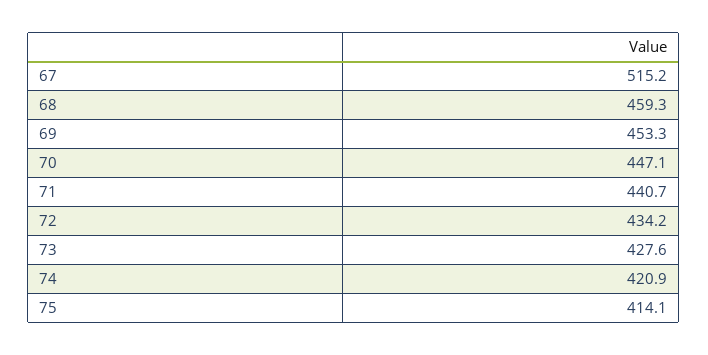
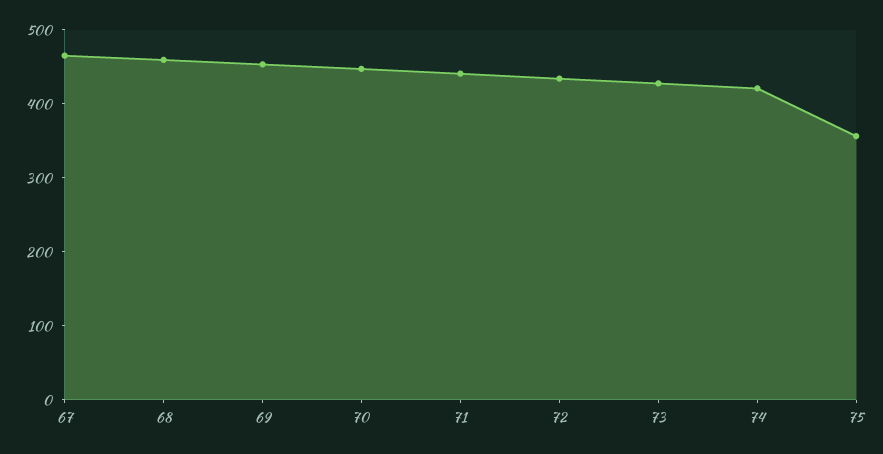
  {
-   "67": 515.2,
+   "67": 460,
    "68": 459.3,
    "69": 453.3,
    "70": 447.1,
    "71": 440.7,
    "72": 434.2,
    "73": 427.6,
    "74": 420.9,
-   "75": 414.1
+   "75": 360
  }

